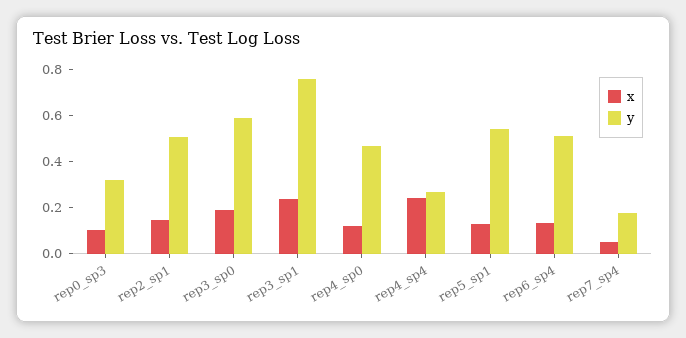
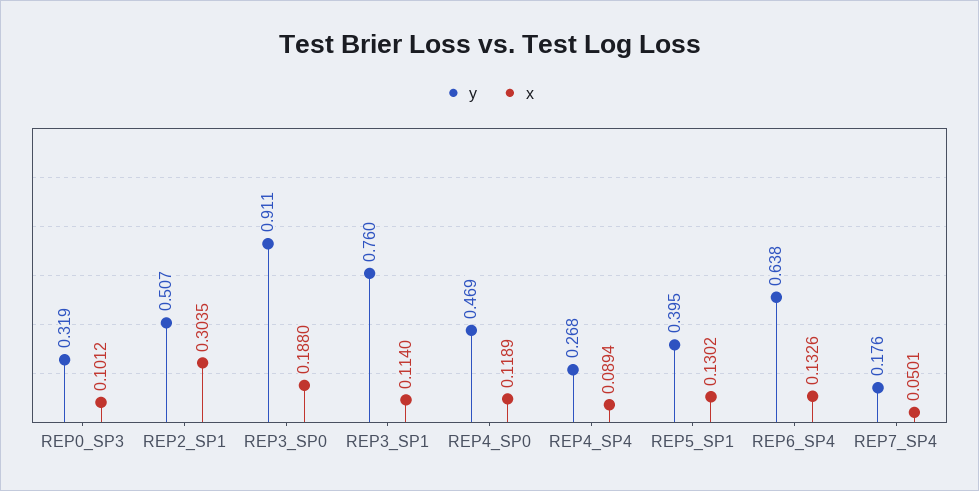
  {
    "x": {
      "rep0_sp3": 0.1012,
-     "rep2_sp1": 0.15,
+     "rep2_sp1": 0.3035,
      "rep3_sp0": 0.188,
-     "rep3_sp1": 0.25,
+     "rep3_sp1": 0.114,
      "rep4_sp0": 0.1189,
-     "rep4_sp4": 0.25,
+     "rep4_sp4": 0.0894,
      "rep5_sp1": 0.1302,
      "rep6_sp4": 0.1326,
      "rep7_sp4": 0.0501
    },
    "y": {
      "rep0_sp3": 0.319,
      "rep2_sp1": 0.507,
-     "rep3_sp0": 0.6,
+     "rep3_sp0": 0.911,
      "rep3_sp1": 0.76,
      "rep4_sp0": 0.469,
      "rep4_sp4": 0.268,
-     "rep5_sp1": 0.55,
+     "rep5_sp1": 0.395,
-     "rep6_sp4": 0.5,
+     "rep6_sp4": 0.638,
      "rep7_sp4": 0.176
    }
  }

